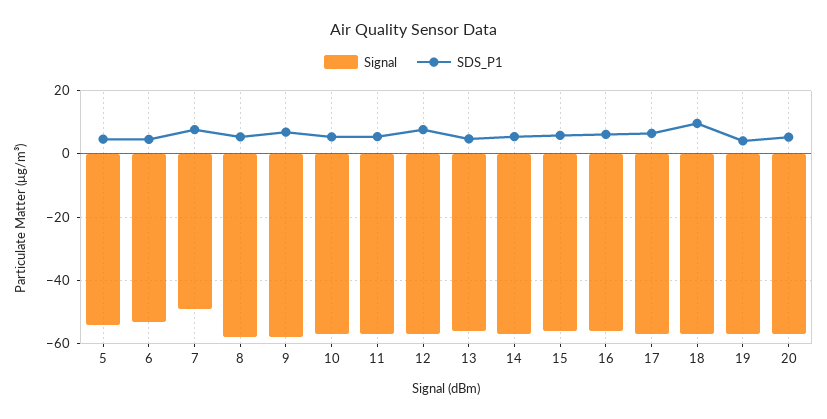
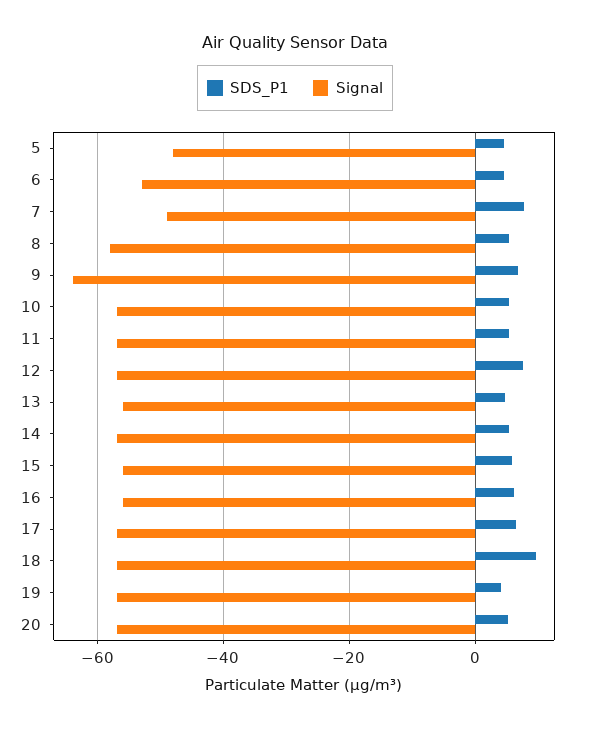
  {
    "Signal": {
-     "5": -54,
+     "5": -48,
      "6": -54,
      "7": -50,
      "8": -58,
-     "9": -58,
+     "9": -64,
      "10": -58,
      "11": -58,
      "12": -58,
      "13": -56,
      "14": -58,
      "15": -56,
      "16": -56,
      "17": -58,
      "18": -58,
      "19": -58,
      "20": -58
    },
    "SDS_P1": {
      "5": 4,
      "6": 4,
      "7": 8,
      "8": 6,
      "9": 6,
      "10": 6,
      "11": 6,
      "12": 8,
      "13": 4,
      "14": 6,
      "15": 6,
      "16": 6,
      "17": 6,
      "18": 10,
      "19": 4,
      "20": 6
    }
  }

